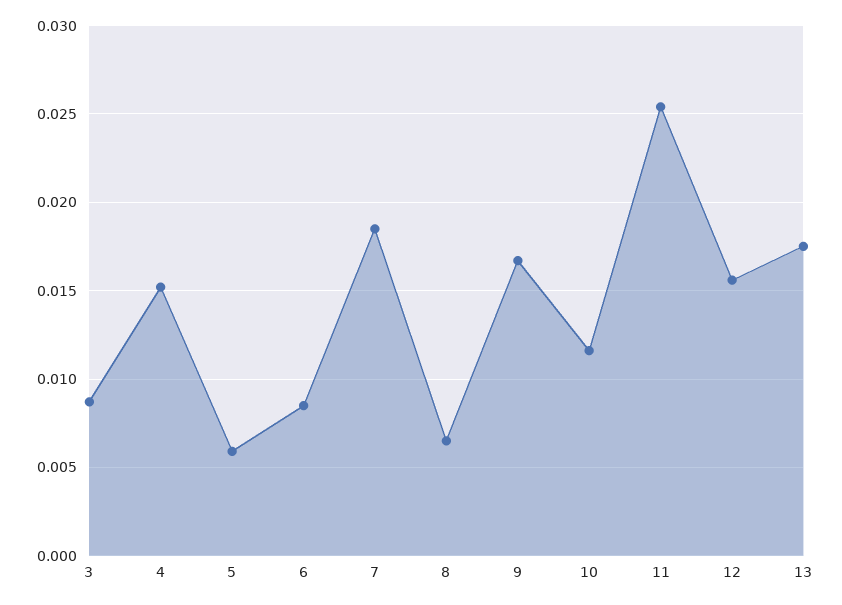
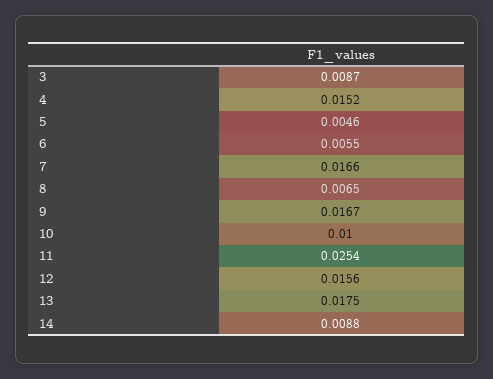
  {
    "3": 0.0087,
    "4": 0.0152,
-   "5": 0.006,
+   "5": 0.0046,
-   "6": 0.0085,
+   "6": 0.0055,
-   "7": 0.0185,
+   "7": 0.0166,
    "8": 0.0065,
    "9": 0.0167,
-   "10": 0.0115,
+   "10": 0.01,
    "11": 0.0254,
    "12": 0.0156,
-   "13": 0.0175
+   "13": 0.0175,
+   "14": 0.0088
  }

